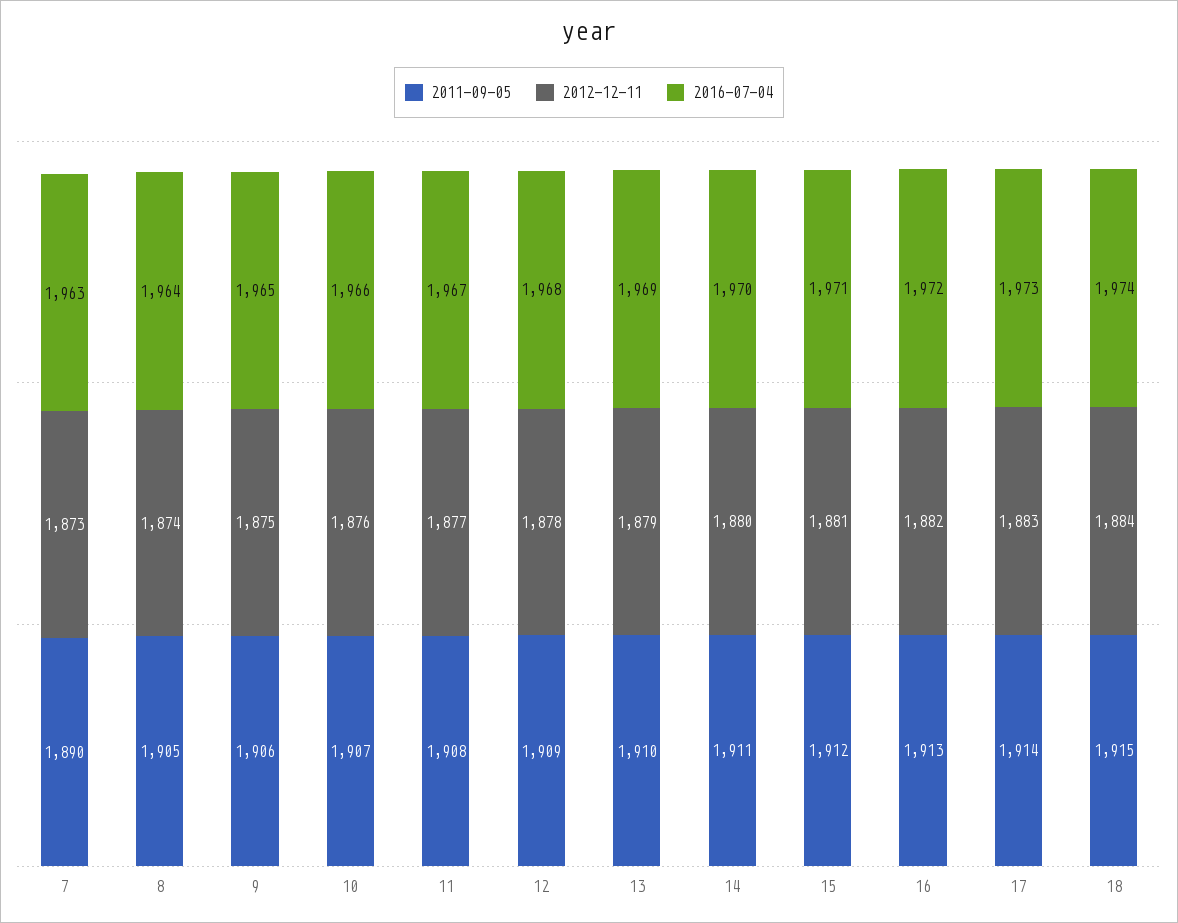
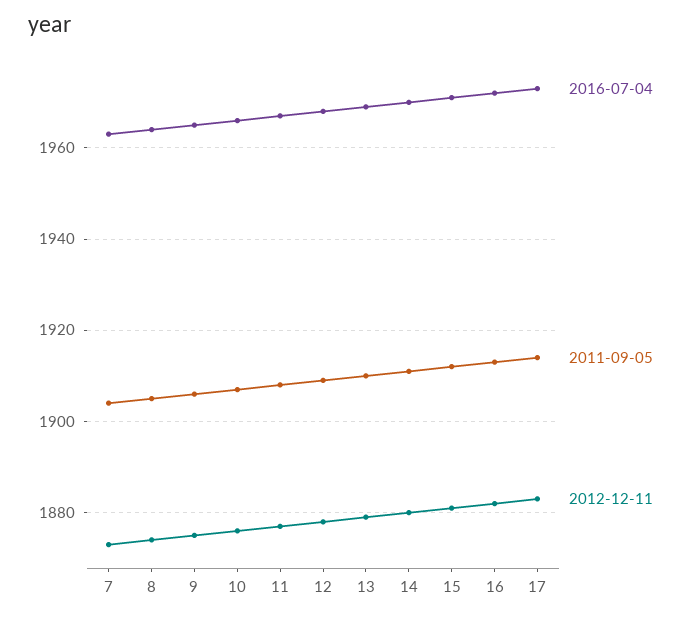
  {
    "2011-09-05": {
-     "7": 1890,
+     "7": 1905,
      "8": 1905,
      "9": 1906,
      "10": 1907,
      "11": 1908,
      "12": 1909,
      "13": 1910,
      "14": 1911,
      "15": 1912,
      "16": 1913,
-     "17": 1914,
+     "17": 1914
-     "18": 1915
    },
    "2012-12-11": {
      "7": 1873,
      "8": 1874,
      "9": 1875,
      "10": 1876,
      "11": 1877,
      "12": 1878,
      "13": 1879,
      "14": 1880,
      "15": 1881,
      "16": 1882,
-     "17": 1883,
+     "17": 1883
-     "18": 1884
    },
    "2016-07-04": {
      "7": 1963,
      "8": 1964,
      "9": 1965,
      "10": 1966,
      "11": 1967,
      "12": 1968,
      "13": 1969,
      "14": 1970,
      "15": 1971,
      "16": 1972,
-     "17": 1973,
+     "17": 1973
-     "18": 1974
    }
  }

